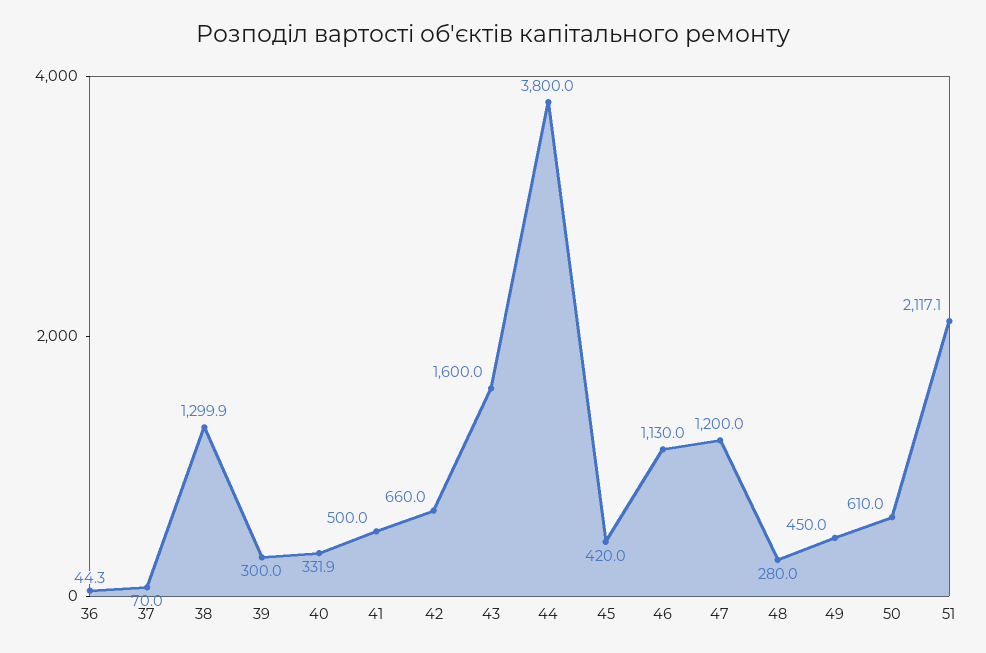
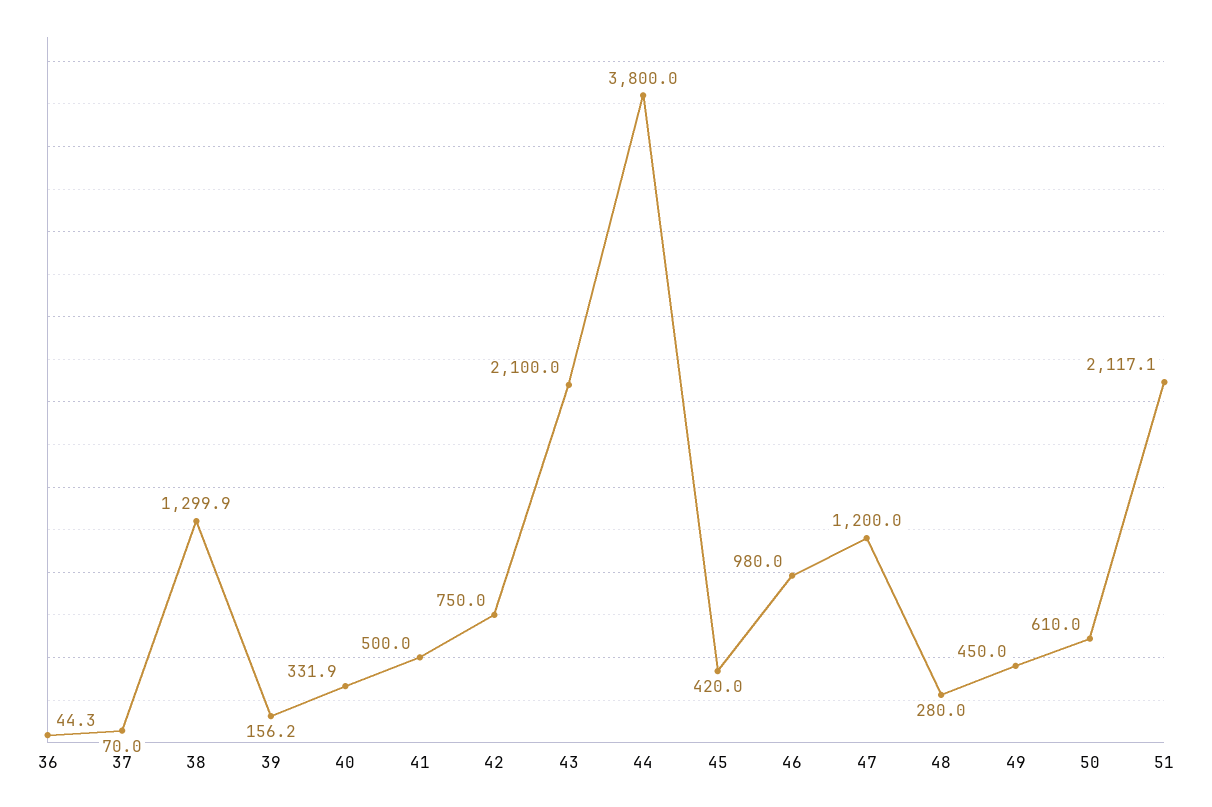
  {
    "36": 44.3,
    "37": 70,
    "38": 1299.9,
-   "39": 300,
+   "39": 156.2,
    "40": 331.9,
    "41": 500,
-   "42": 660,
+   "42": 750,
-   "43": 1600,
+   "43": 2100,
    "44": 3800,
    "45": 420,
-   "46": 1130,
+   "46": 980,
    "47": 1200,
    "48": 280,
    "49": 450,
    "50": 610,
    "51": 2117.1
  }

